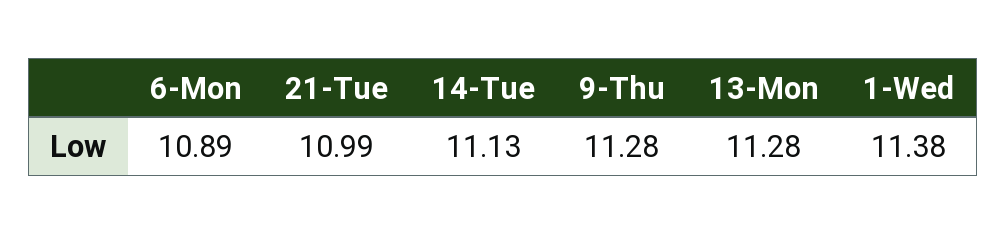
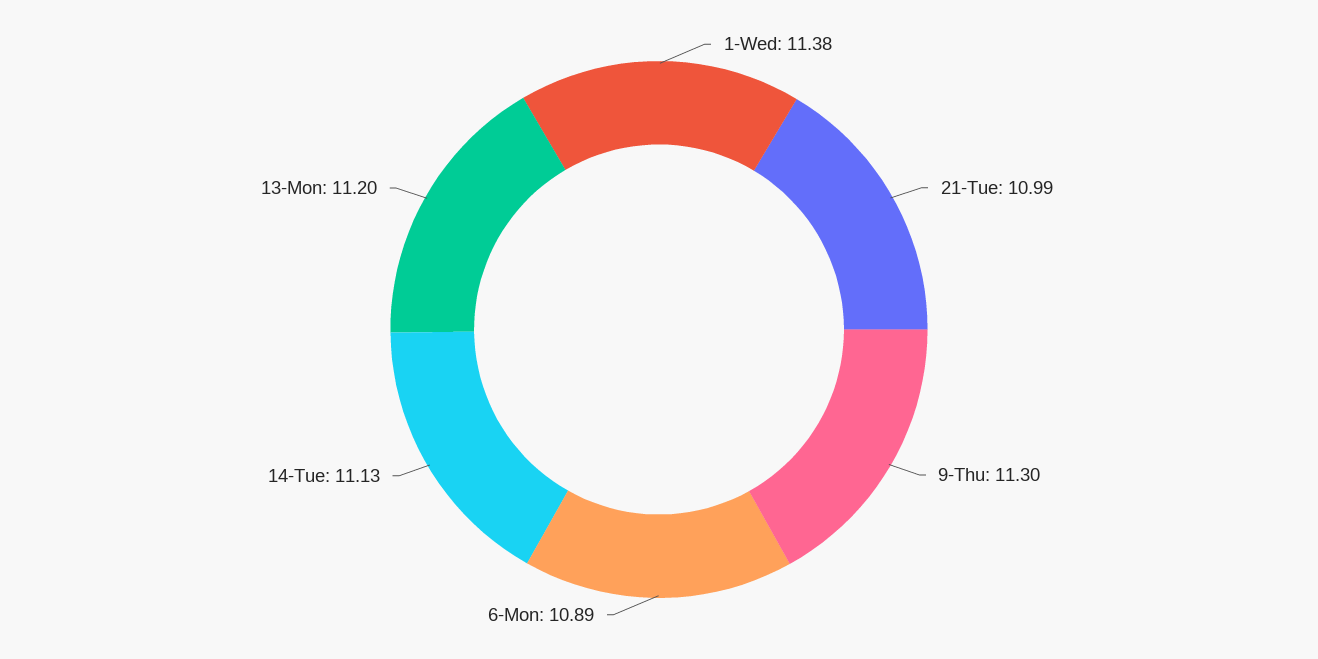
  {
    "6-Mon": 10.89,
    "21-Tue": 10.99,
    "14-Tue": 11.13,
-   "9-Thu": 11.28,
+   "9-Thu": 11.3,
-   "13-Mon": 11.28,
+   "13-Mon": 11.2,
    "1-Wed": 11.38
  }

